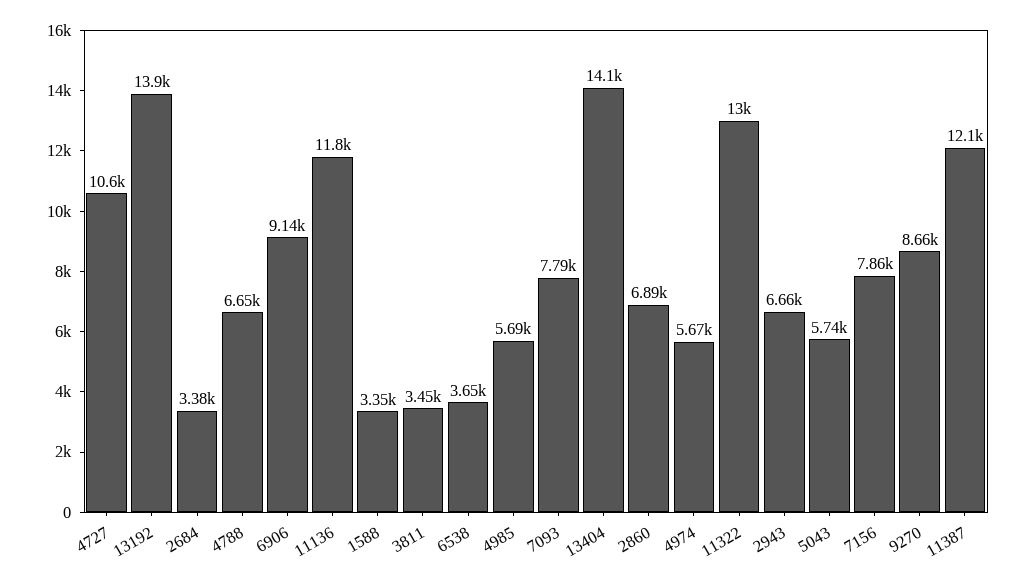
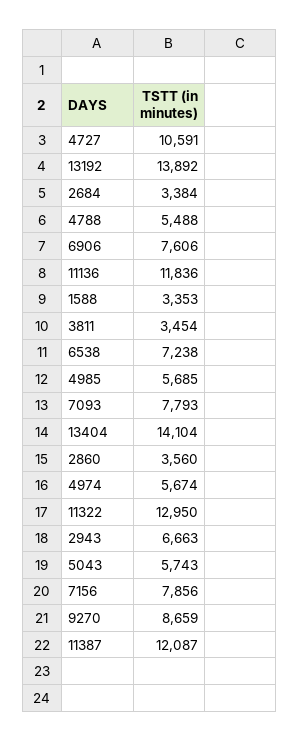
  {
    "4727": 10591,
    "13192": 13892,
    "2684": 3384,
-   "4788": 6650,
+   "4788": 5488,
-   "6906": 9140,
+   "6906": 7606,
    "11136": 11836,
    "1588": 3353,
    "3811": 3454,
-   "6538": 3650,
+   "6538": 7238,
    "4985": 5685,
    "7093": 7793,
    "13404": 14104,
-   "2860": 6890,
+   "2860": 3560,
    "4974": 5674,
    "11322": 12950,
    "2943": 6663,
    "5043": 5743,
    "7156": 7856,
    "9270": 8659,
    "11387": 12087
  }

